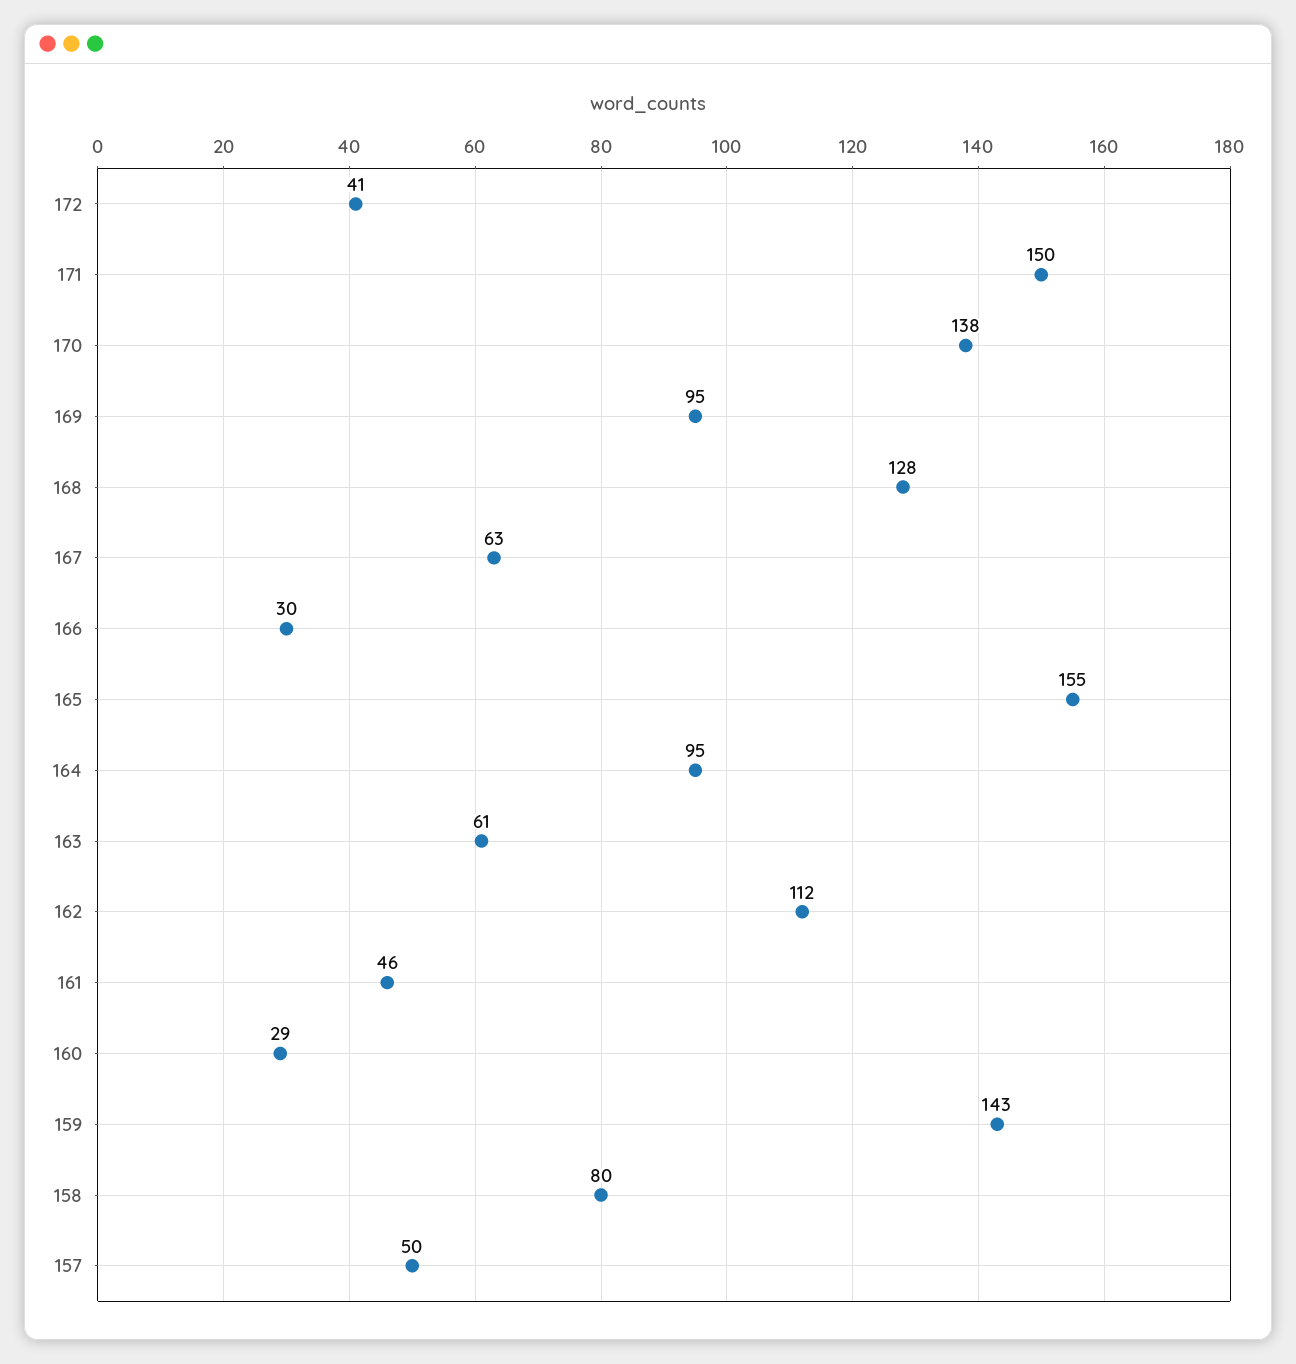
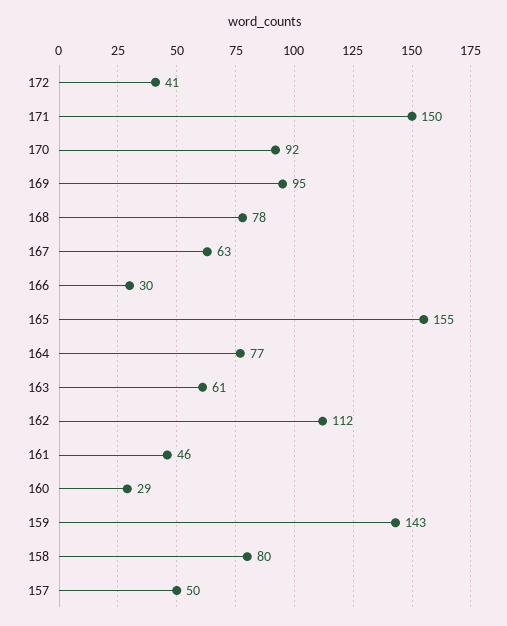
  {
    "172": 41,
    "171": 150,
-   "170": 138,
+   "170": 92,
    "169": 95,
-   "168": 128,
+   "168": 78,
    "167": 63,
    "166": 30,
    "165": 155,
-   "164": 95,
+   "164": 77,
    "163": 61,
    "162": 112,
    "161": 46,
    "160": 29,
    "159": 143,
    "158": 80,
    "157": 50
  }

